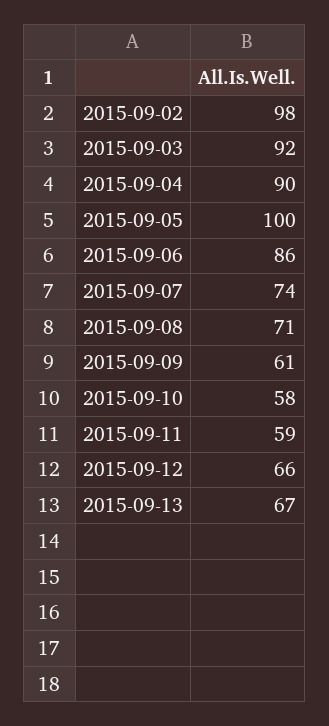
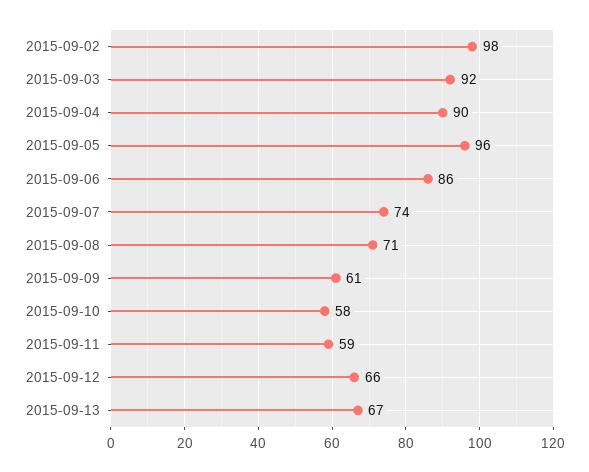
  {
    "2015-09-02": 98,
    "2015-09-03": 92,
    "2015-09-04": 90,
-   "2015-09-05": 100,
+   "2015-09-05": 96,
    "2015-09-06": 86,
    "2015-09-07": 74,
    "2015-09-08": 71,
    "2015-09-09": 61,
    "2015-09-10": 58,
    "2015-09-11": 59,
    "2015-09-12": 66,
    "2015-09-13": 67
  }

